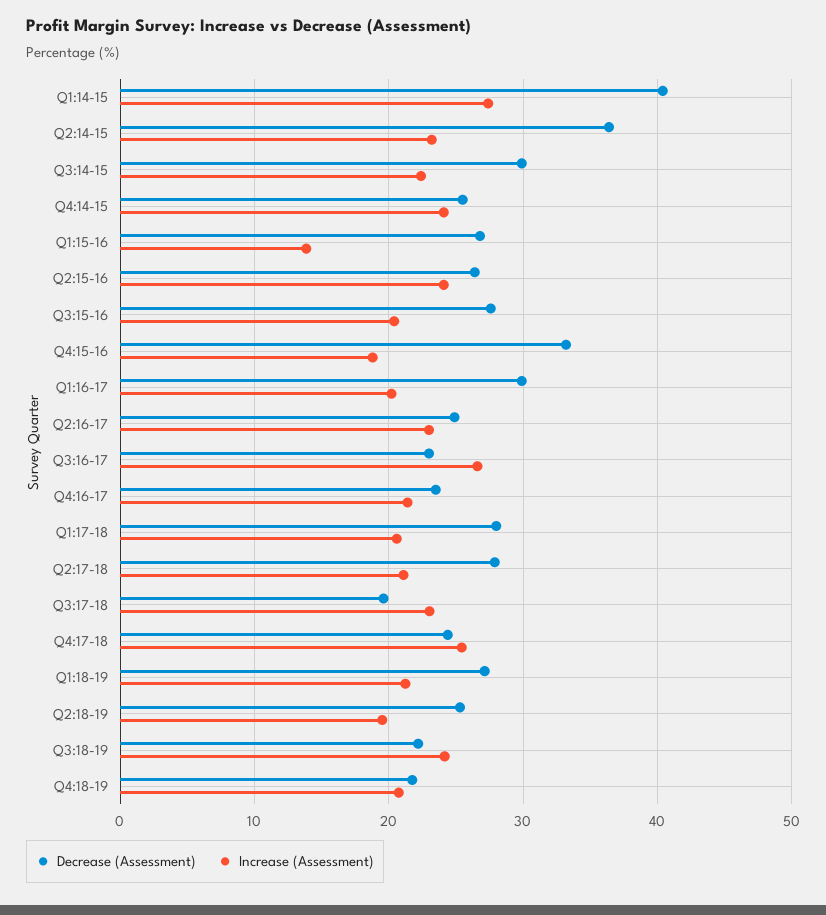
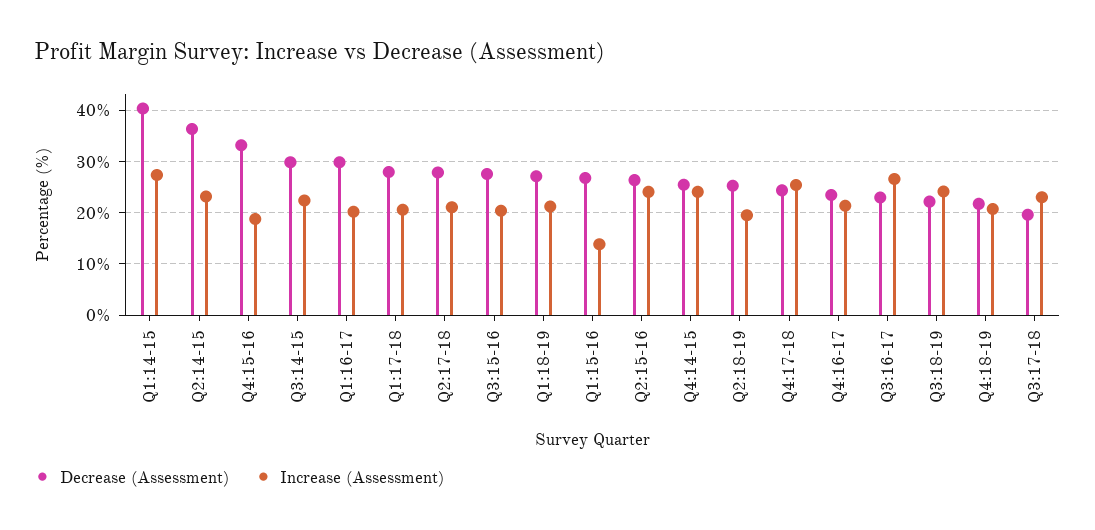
  {
    "Decrease (Assessment)": {
      "Q1:14-15": 40,
      "Q2:14-15": 36,
      "Q3:14-15": 30,
      "Q4:14-15": 26,
      "Q1:15-16": 27,
      "Q2:15-16": 26,
      "Q3:15-16": 28,
      "Q4:15-16": 33,
      "Q1:16-17": 30,
-     "Q2:16-17": 25,
      "Q3:16-17": 23,
      "Q4:16-17": 24,
      "Q1:17-18": 28,
      "Q2:17-18": 28,
      "Q3:17-18": 20,
      "Q4:17-18": 24,
      "Q1:18-19": 27,
      "Q2:18-19": 25,
      "Q3:18-19": 22,
      "Q4:18-19": 22
    },
    "Increase (Assessment)": {
      "Q1:14-15": 27,
      "Q2:14-15": 23,
      "Q3:14-15": 22,
      "Q4:14-15": 24,
      "Q1:15-16": 14,
      "Q2:15-16": 24,
      "Q3:15-16": 20,
      "Q4:15-16": 19,
      "Q1:16-17": 20,
-     "Q2:16-17": 23,
      "Q3:16-17": 27,
      "Q4:16-17": 21,
      "Q1:17-18": 21,
      "Q2:17-18": 21,
      "Q3:17-18": 23,
      "Q4:17-18": 25,
      "Q1:18-19": 21,
      "Q2:18-19": 20,
      "Q3:18-19": 24,
      "Q4:18-19": 21
    }
  }

